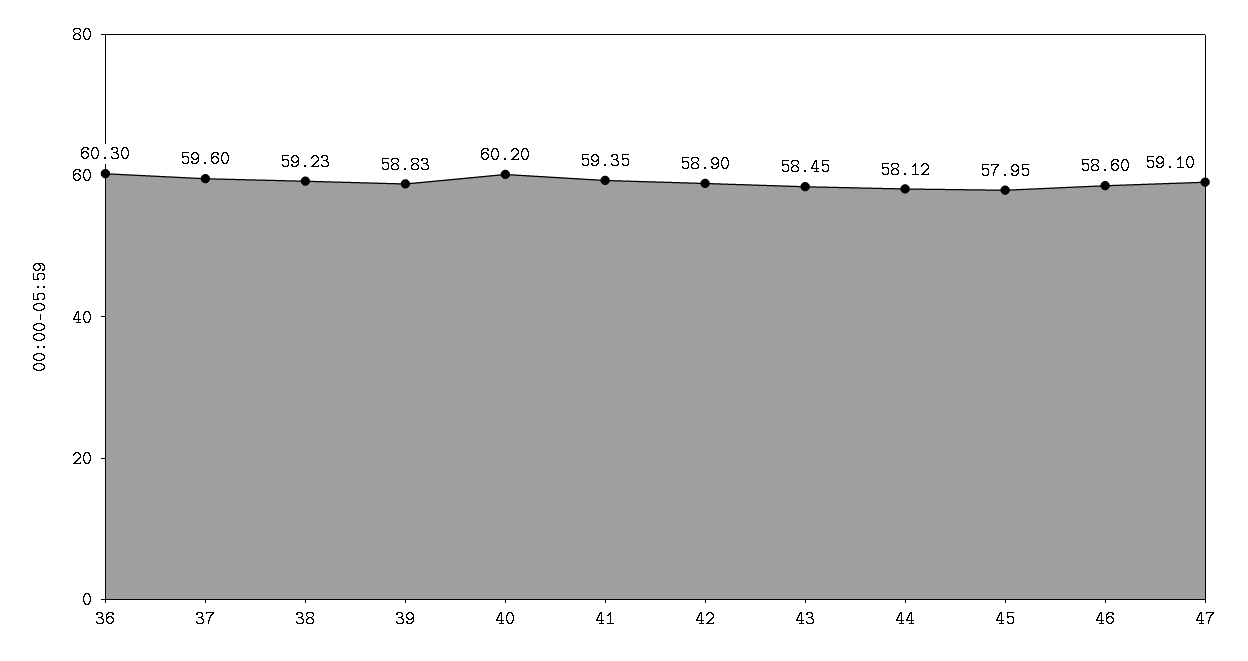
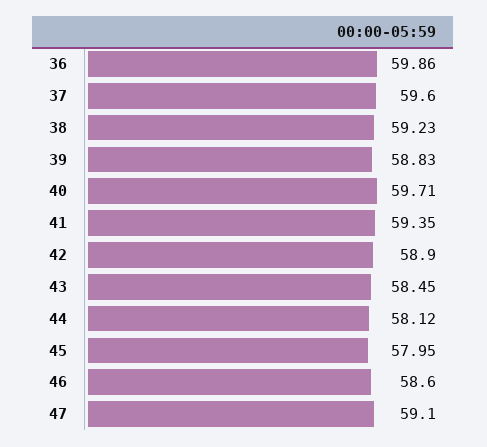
  {
-   "36": 60.3,
+   "36": 59.86,
    "37": 59.6,
    "38": 59.23,
    "39": 58.83,
-   "40": 60.2,
+   "40": 59.71,
    "41": 59.35,
    "42": 58.9,
    "43": 58.45,
    "44": 58.12,
    "45": 57.95,
    "46": 58.6,
    "47": 59.1
  }

